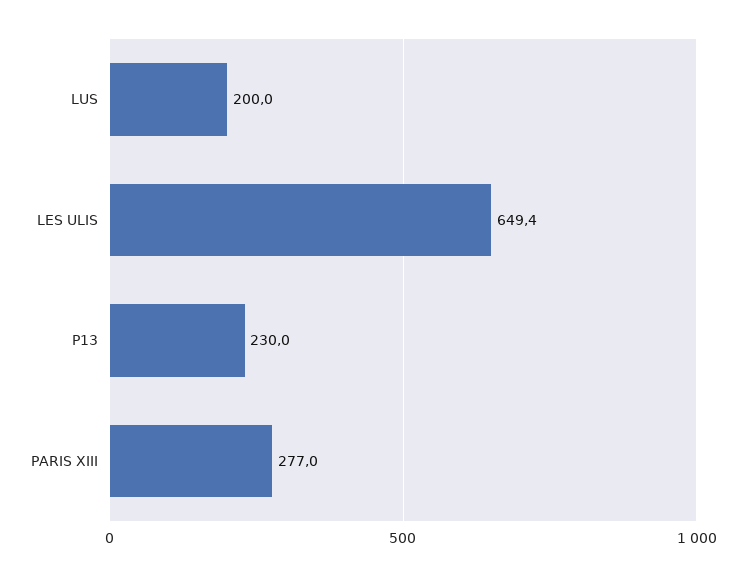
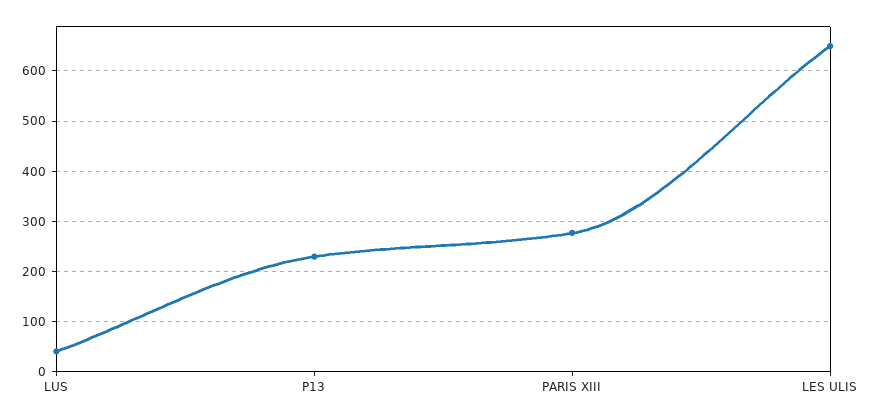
  {
-   "LUS": 200,
+   "LUS": 40,
    "LES ULIS": 649.4,
    "P13": 230,
    "PARIS XIII": 277
  }

